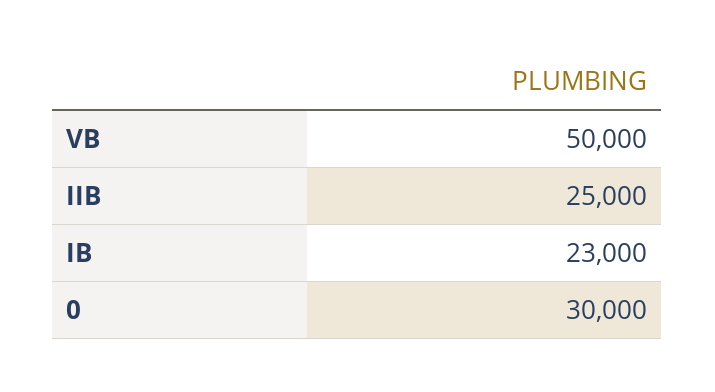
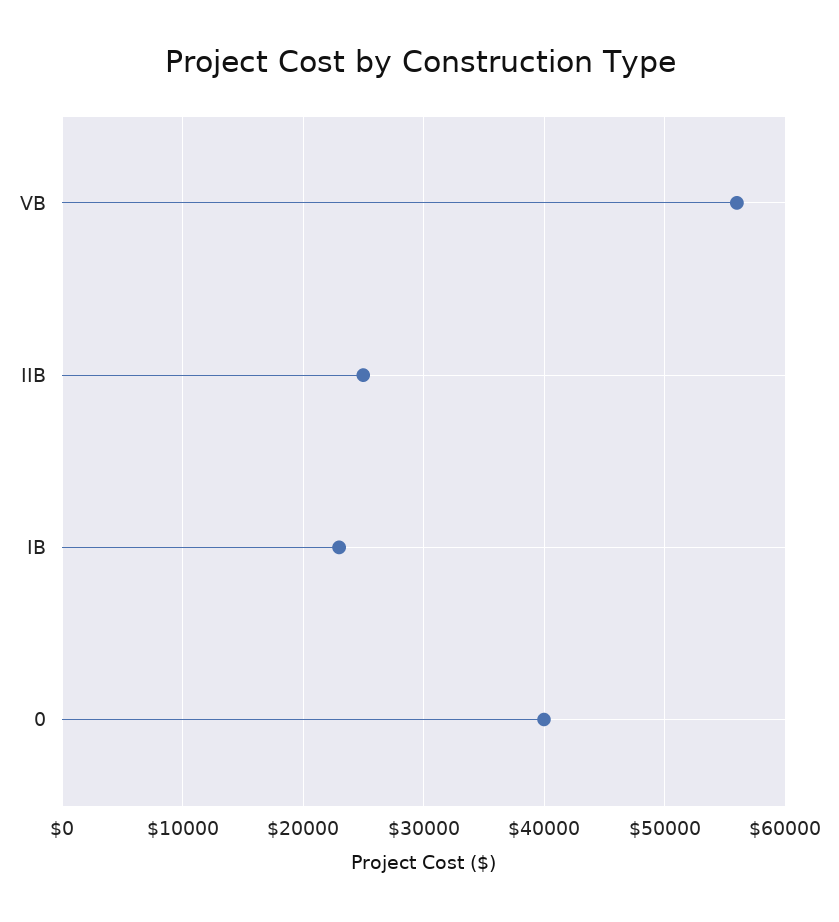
  {
-   "VB": 50000,
+   "VB": 56000,
    "IIB": 25000,
    "IB": 23000,
-   "0": 30000
+   "0": 40000
  }

